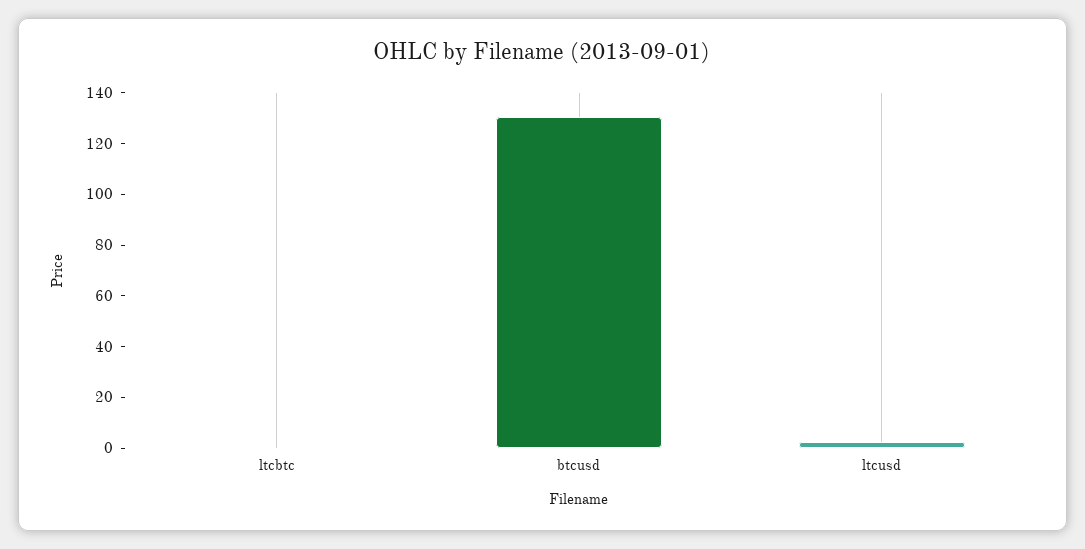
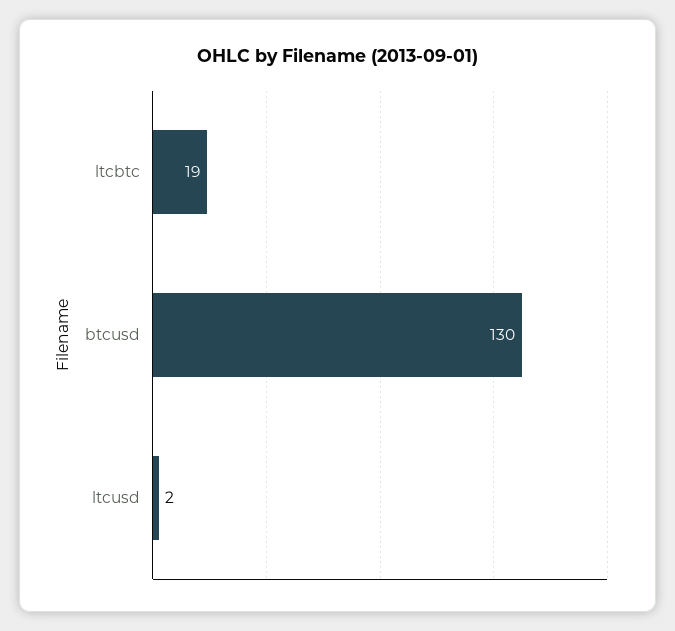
  {
-   "ltcbtc": 0,
+   "ltcbtc": 19,
    "btcusd": 130,
    "ltcusd": 2
  }

